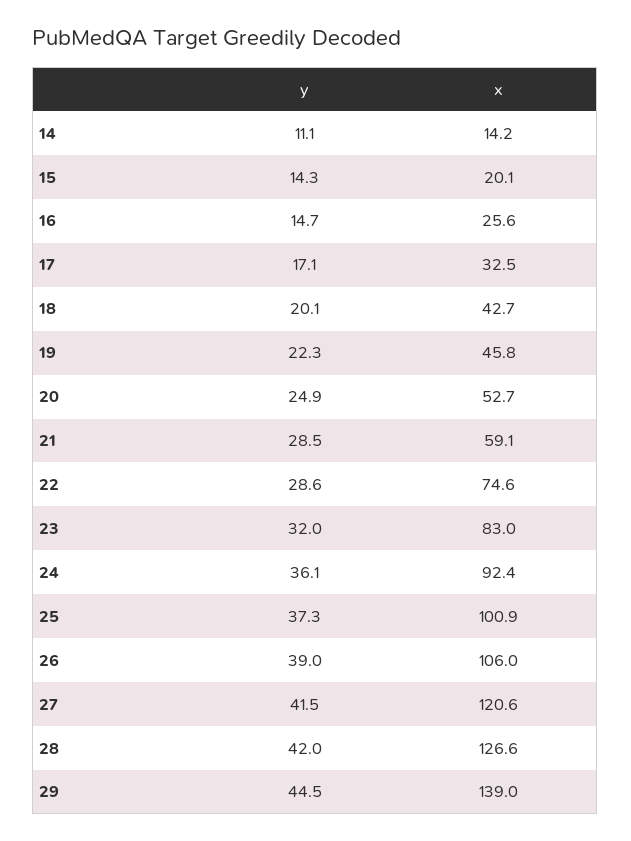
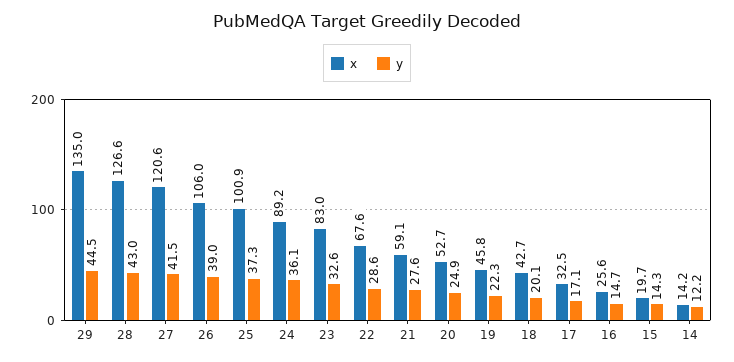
  {
    "y": {
-     "14": 11.1,
+     "14": 12.2,
      "15": 14.3,
      "16": 14.7,
      "17": 17.1,
      "18": 20.1,
      "19": 22.3,
      "20": 24.9,
-     "21": 28.5,
+     "21": 27.6,
      "22": 28.6,
-     "23": 32,
+     "23": 32.6,
      "24": 36.1,
      "25": 37.3,
      "26": 39,
      "27": 41.5,
-     "28": 42,
+     "28": 43,
      "29": 44.5
    },
    "x": {
      "14": 14.2,
-     "15": 20.1,
+     "15": 19.7,
      "16": 25.6,
      "17": 32.5,
      "18": 42.7,
      "19": 45.8,
      "20": 52.7,
      "21": 59.1,
-     "22": 74.6,
+     "22": 67.6,
      "23": 83,
-     "24": 92.4,
+     "24": 89.2,
      "25": 100.9,
      "26": 106,
      "27": 120.6,
      "28": 126.6,
-     "29": 139
+     "29": 135
    }
  }

